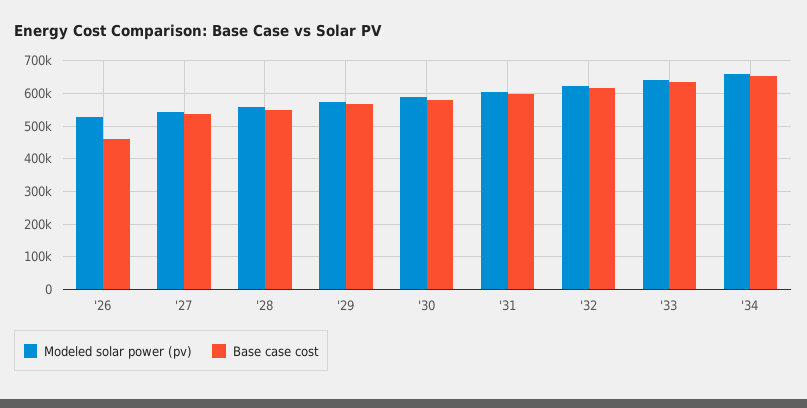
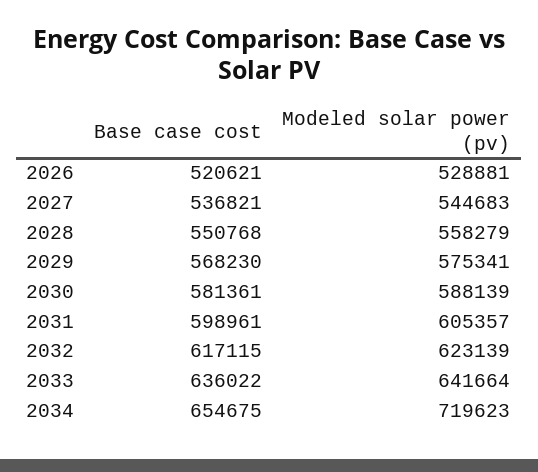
  {
    "Modeled solar power (pv)": {
      "'26": 528881,
      "'27": 544683,
      "'28": 558279,
      "'29": 575341,
      "'30": 588139,
      "'31": 605357,
      "'32": 623139,
      "'33": 641664,
-     "'34": 660000
+     "'34": 719623
    },
    "Base case cost": {
-     "'26": 460000,
+     "'26": 520621,
      "'27": 536821,
      "'28": 550768,
      "'29": 568230,
      "'30": 581361,
      "'31": 598961,
      "'32": 617115,
      "'33": 636022,
      "'34": 654675
    }
  }

